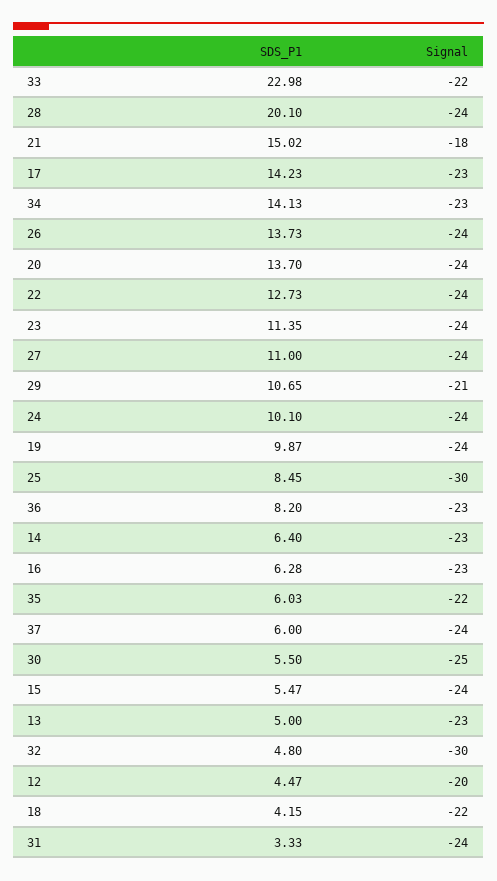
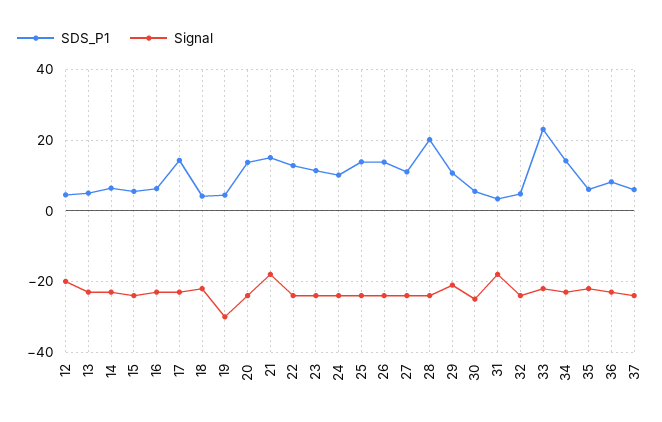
  {
    "SDS_P1": {
      "33": 22.98,
      "28": 20.1,
      "21": 15.02,
      "17": 14.23,
      "34": 14.13,
      "26": 13.73,
      "20": 13.7,
      "22": 12.73,
      "23": 11.35,
      "27": 11,
      "29": 10.65,
      "24": 10.1,
-     "19": 9.87,
+     "19": 4,
-     "25": 8.45,
+     "25": 14,
      "36": 8.2,
      "14": 6.4,
      "16": 6.28,
      "35": 6.03,
      "37": 6,
      "30": 5.5,
      "15": 5.47,
      "13": 5,
      "32": 4.8,
      "12": 4.47,
      "18": 4.15,
      "31": 3.33
    },
    "Signal": {
      "33": -22,
      "28": -24,
      "21": -18,
      "17": -23,
      "34": -23,
      "26": -24,
      "20": -24,
      "22": -24,
      "23": -24,
      "27": -24,
      "29": -21,
      "24": -24,
-     "19": -24,
+     "19": -30,
-     "25": -30,
+     "25": -24,
      "36": -23,
      "14": -23,
      "16": -23,
      "35": -22,
      "37": -24,
      "30": -25,
      "15": -24,
      "13": -23,
-     "32": -30,
+     "32": -24,
      "12": -20,
      "18": -22,
-     "31": -24
+     "31": -18
    }
  }

